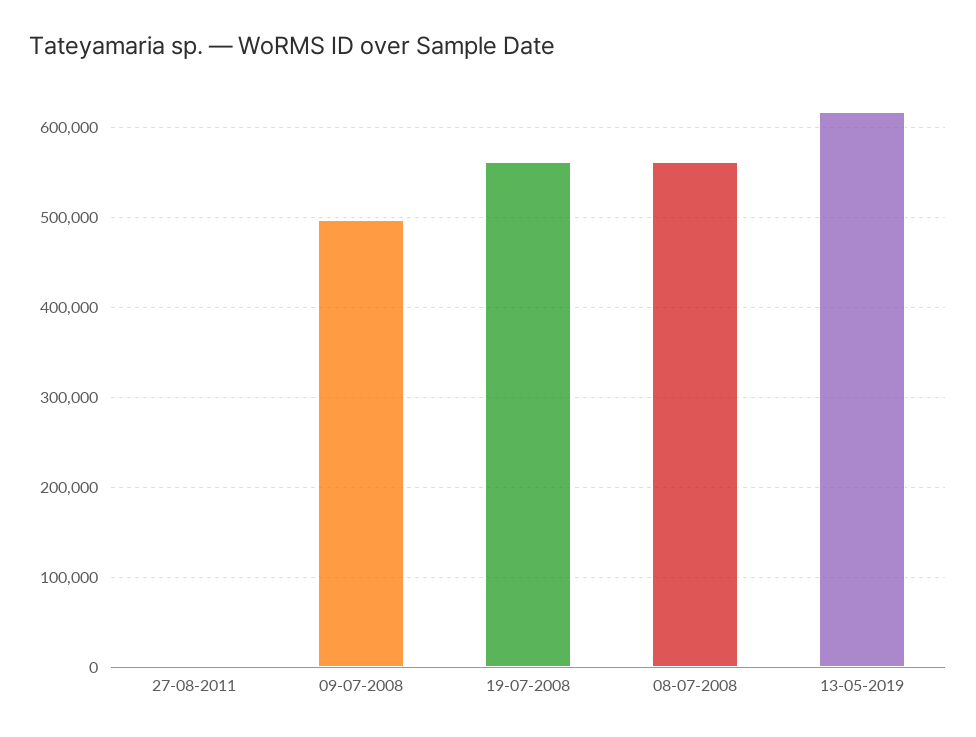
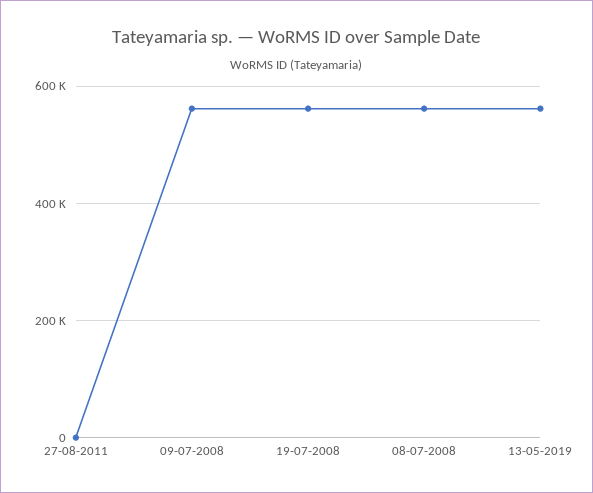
  {
    "27-08-2011": 0,
-   "09-07-2008": 500000,
+   "09-07-2008": 560000,
    "19-07-2008": 560000,
    "08-07-2008": 560000,
-   "13-05-2019": 620000
+   "13-05-2019": 560000
  }

